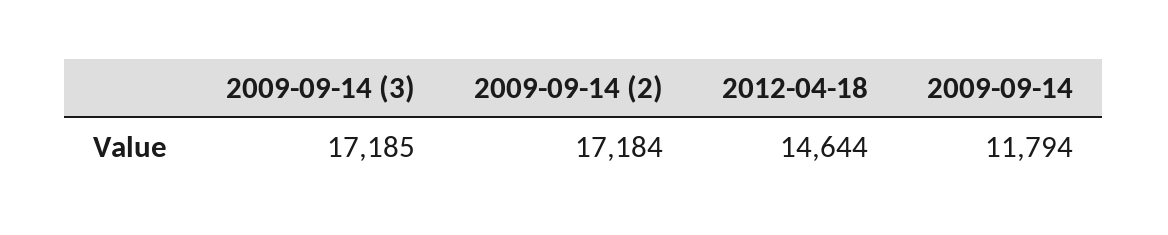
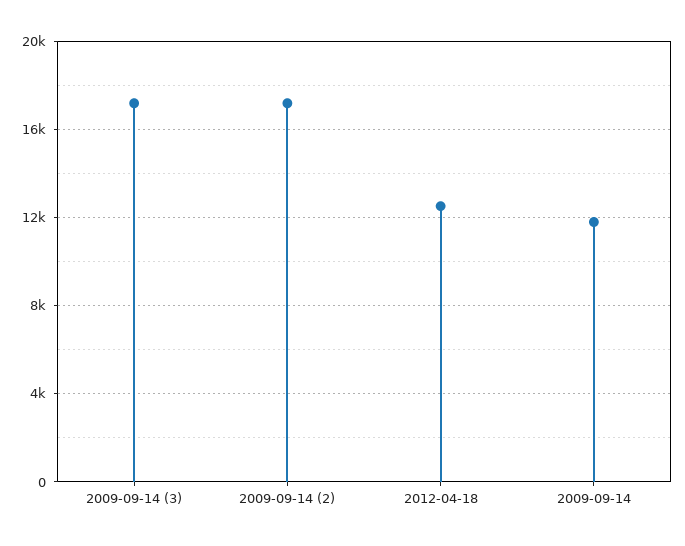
  {
    "2009-09-14 (3)": 17185,
    "2009-09-14 (2)": 17184,
-   "2012-04-18": 14644,
+   "2012-04-18": 12500,
    "2009-09-14": 11794
  }

